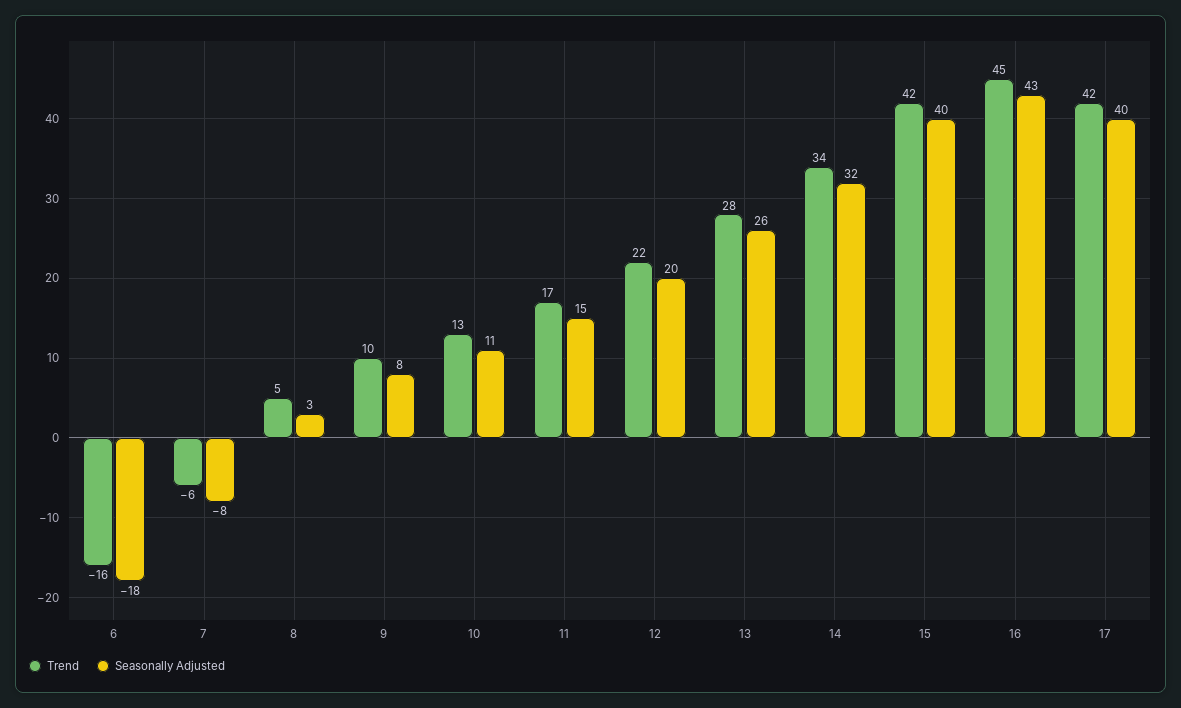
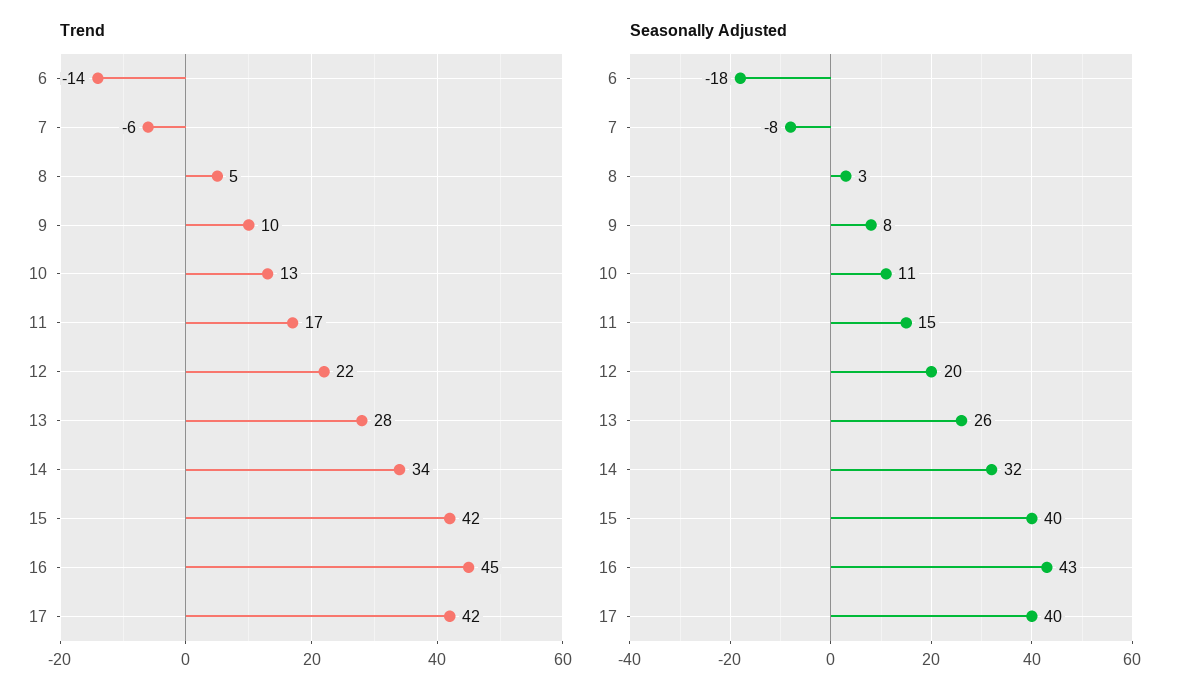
  {
    "Trend": {
-     "6": -16,
+     "6": -14,
      "7": -6,
      "8": 5,
      "9": 10,
      "10": 13,
      "11": 17,
      "12": 22,
      "13": 28,
      "14": 34,
      "15": 42,
      "16": 45,
      "17": 42
    },
    "Seasonally Adjusted": {
      "6": -18,
      "7": -8,
      "8": 3,
      "9": 8,
      "10": 11,
      "11": 15,
      "12": 20,
      "13": 26,
      "14": 32,
      "15": 40,
      "16": 43,
      "17": 40
    }
  }

